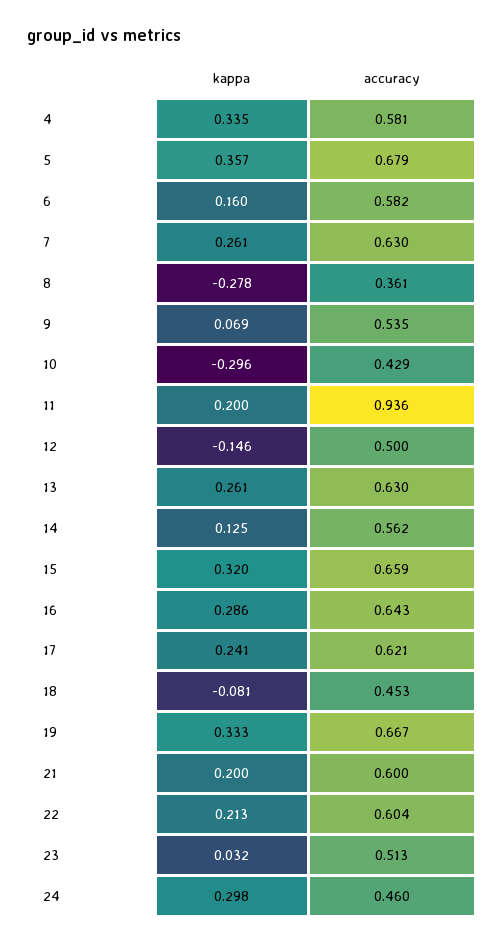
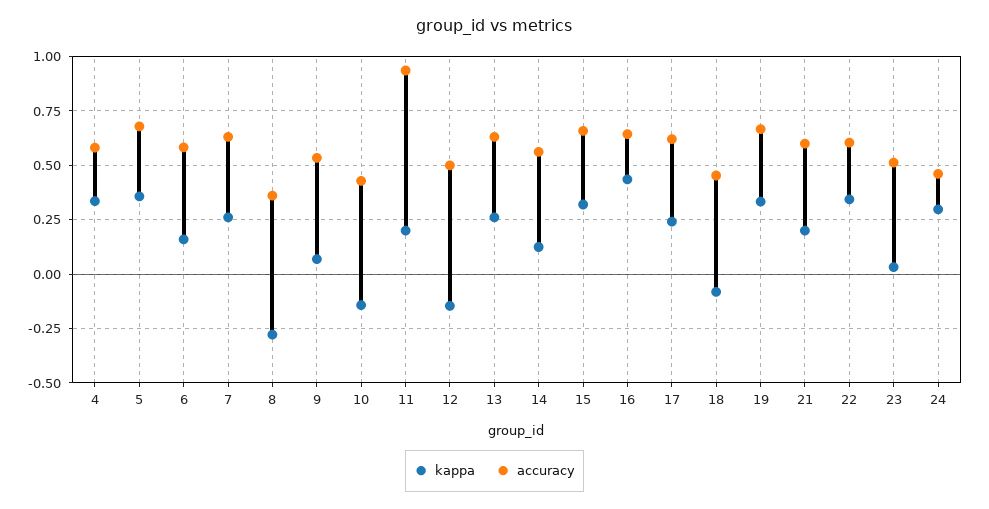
  {
    "kappa": {
      "4": 0.335,
      "5": 0.357,
      "6": 0.16,
      "7": 0.261,
      "8": -0.278,
      "9": 0.069,
-     "10": -0.296,
+     "10": -0.15,
      "11": 0.2,
      "12": -0.146,
      "13": 0.261,
      "14": 0.125,
      "15": 0.32,
-     "16": 0.286,
+     "16": 0.45,
      "17": 0.241,
      "18": -0.081,
      "19": 0.333,
      "21": 0.2,
-     "22": 0.213,
+     "22": 0.35,
      "23": 0.032,
      "24": 0.298
    },
    "accuracy": {
      "4": 0.581,
      "5": 0.679,
      "6": 0.582,
      "7": 0.63,
      "8": 0.361,
      "9": 0.535,
      "10": 0.429,
      "11": 0.936,
      "12": 0.5,
      "13": 0.63,
      "14": 0.562,
      "15": 0.659,
      "16": 0.643,
      "17": 0.621,
      "18": 0.453,
      "19": 0.667,
      "21": 0.6,
      "22": 0.604,
      "23": 0.513,
      "24": 0.46
    }
  }

